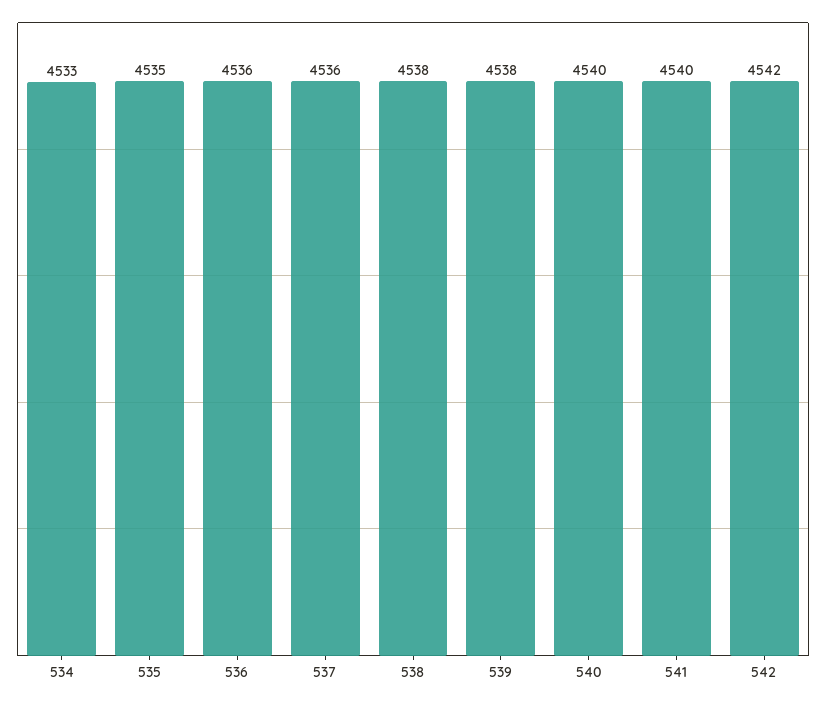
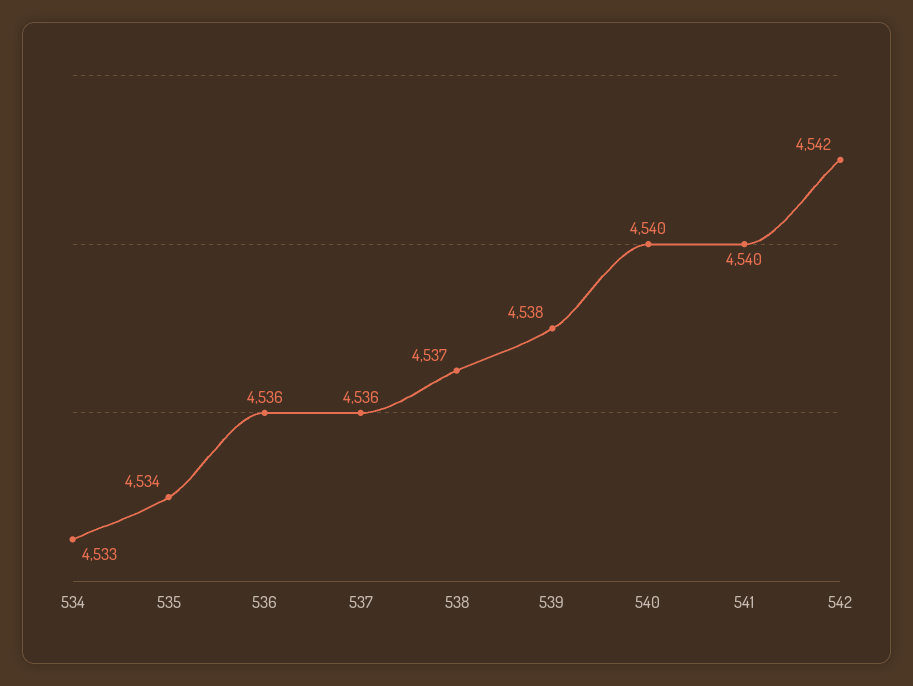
  {
    "534": 4533,
-   "535": 4535,
+   "535": 4534,
    "536": 4536,
    "537": 4536,
-   "538": 4538,
+   "538": 4537,
    "539": 4538,
    "540": 4540,
    "541": 4540,
    "542": 4542
  }

